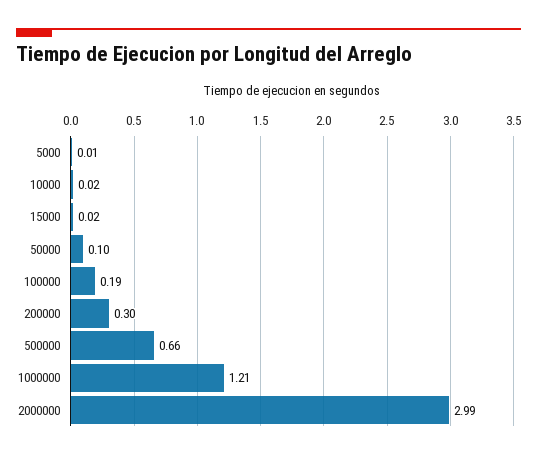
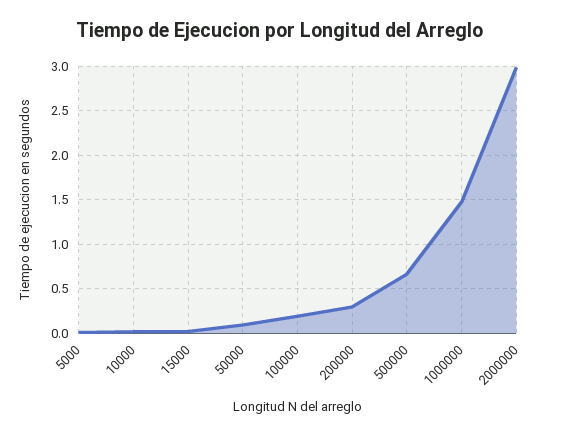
  {
    "5000": 0.01,
    "10000": 0.02,
    "15000": 0.02,
    "50000": 0.1,
    "100000": 0.19,
    "200000": 0.3,
    "500000": 0.66,
-   "1000000": 1.21,
+   "1000000": 1.5,
    "2000000": 2.99
  }

